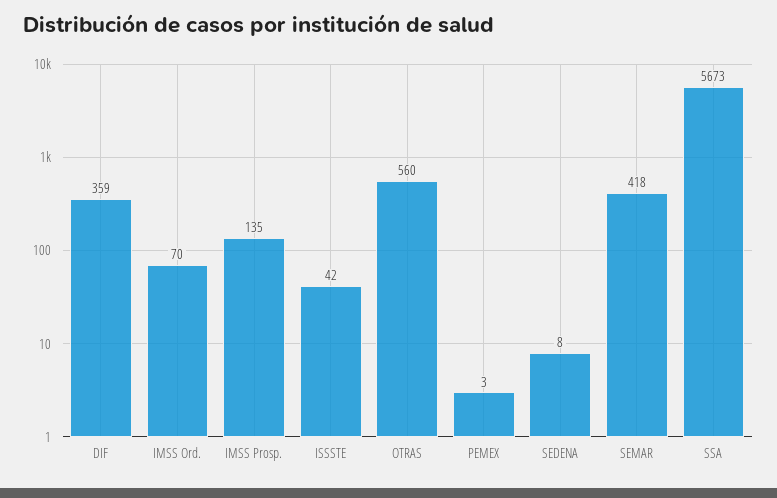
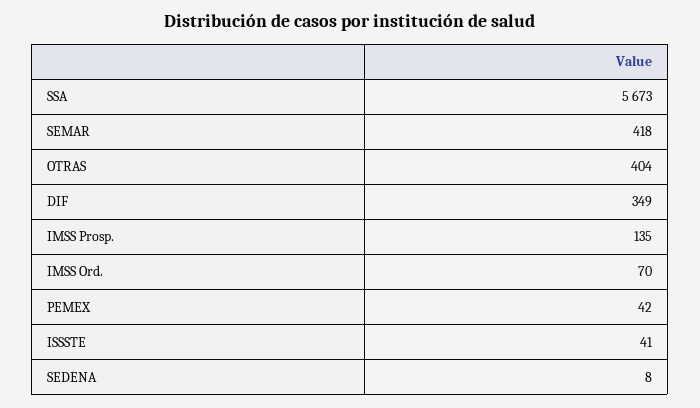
  {
-   "DIF": 359,
+   "DIF": 349,
    "IMSS Ord.": 70,
    "IMSS Prosp.": 135,
-   "ISSSTE": 42,
+   "ISSSTE": 41,
-   "OTRAS": 560,
+   "OTRAS": 404,
-   "PEMEX": 3,
+   "PEMEX": 42,
    "SEDENA": 8,
    "SEMAR": 418,
    "SSA": 5673
  }

